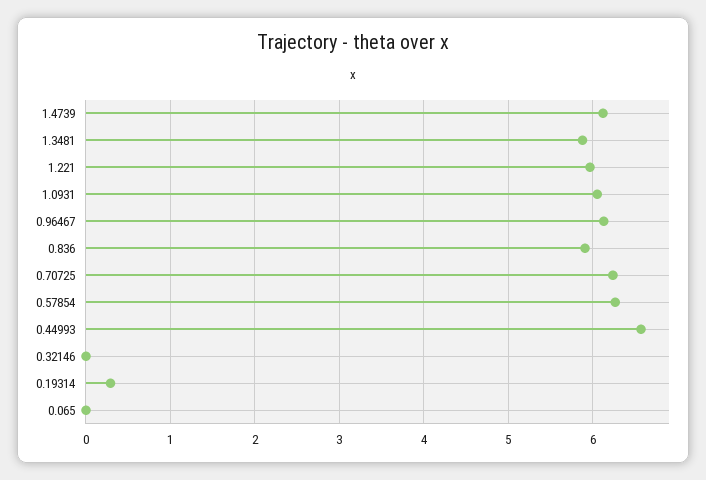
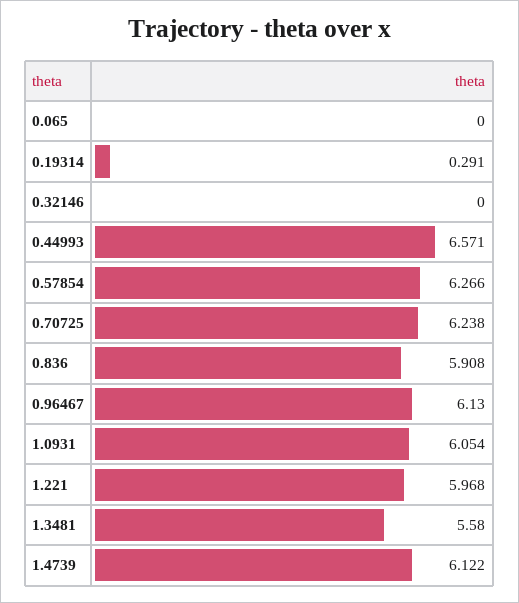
  {
    "1.4739": 6.122,
-   "1.3481": 5.9,
+   "1.3481": 5.58,
    "1.221": 5.968,
    "1.0931": 6.054,
    "0.96467": 6.13,
    "0.836": 5.908,
    "0.70725": 6.238,
    "0.57854": 6.266,
    "0.44993": 6.571,
    "0.32146": 0,
    "0.19314": 0.291,
    "0.065": 0
  }

